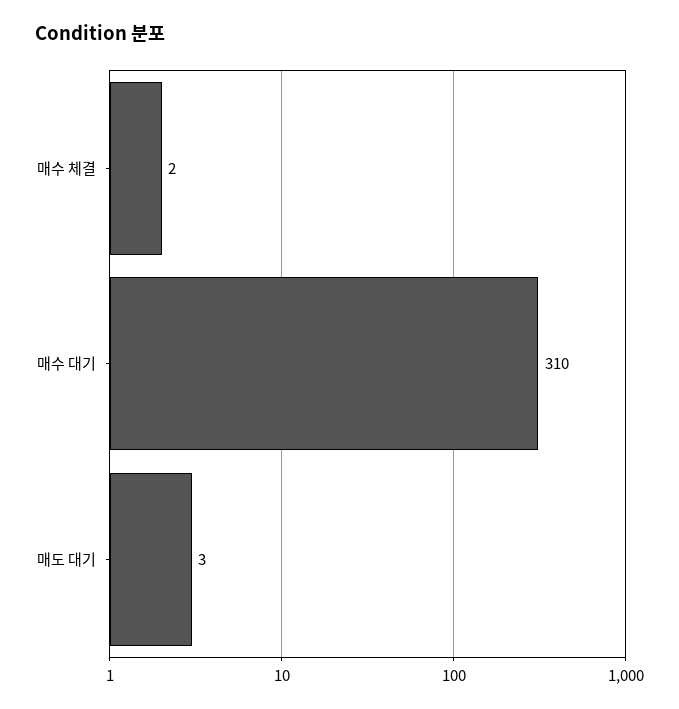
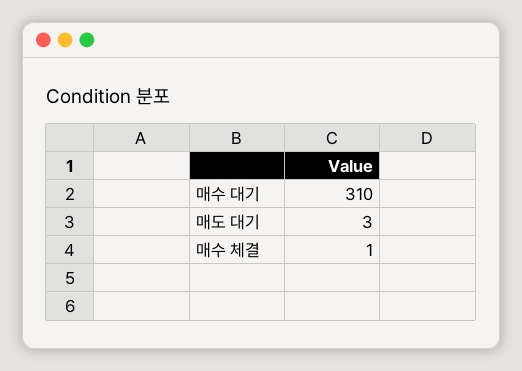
  {
-   "매수 체결": 2,
+   "매수 체결": 1,
    "매수 대기": 310,
    "매도 대기": 3
  }

